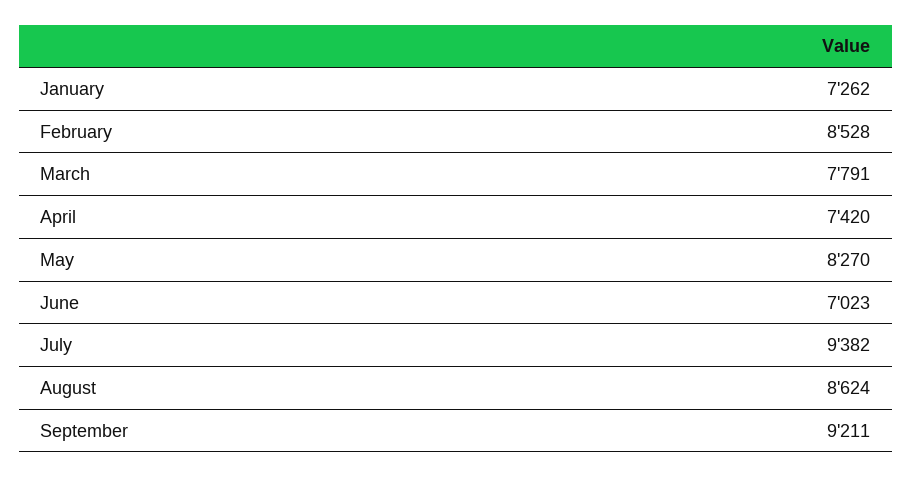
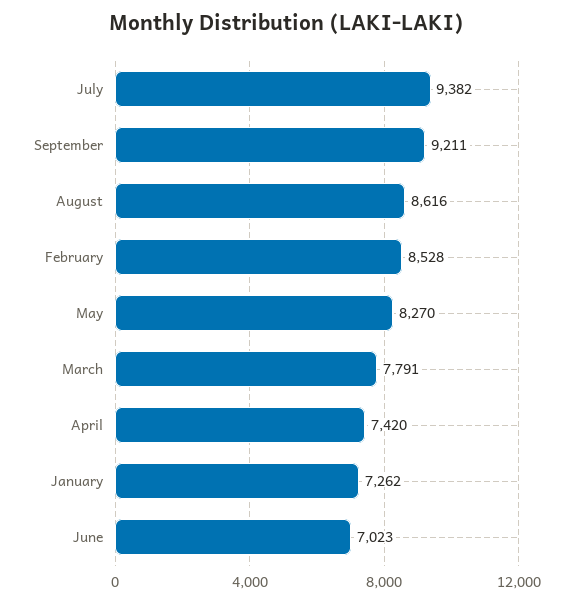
  {
    "January": 7262,
    "February": 8528,
    "March": 7791,
    "April": 7420,
    "May": 8270,
    "June": 7023,
    "July": 9382,
-   "August": 8624,
+   "August": 8616,
    "September": 9211
  }

